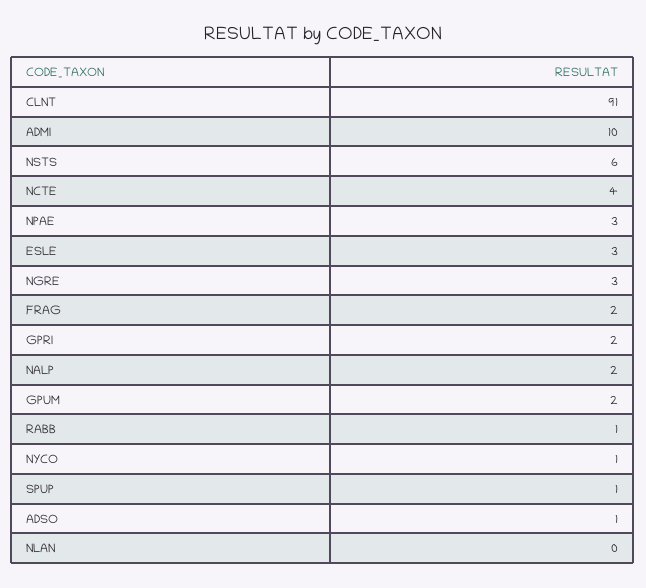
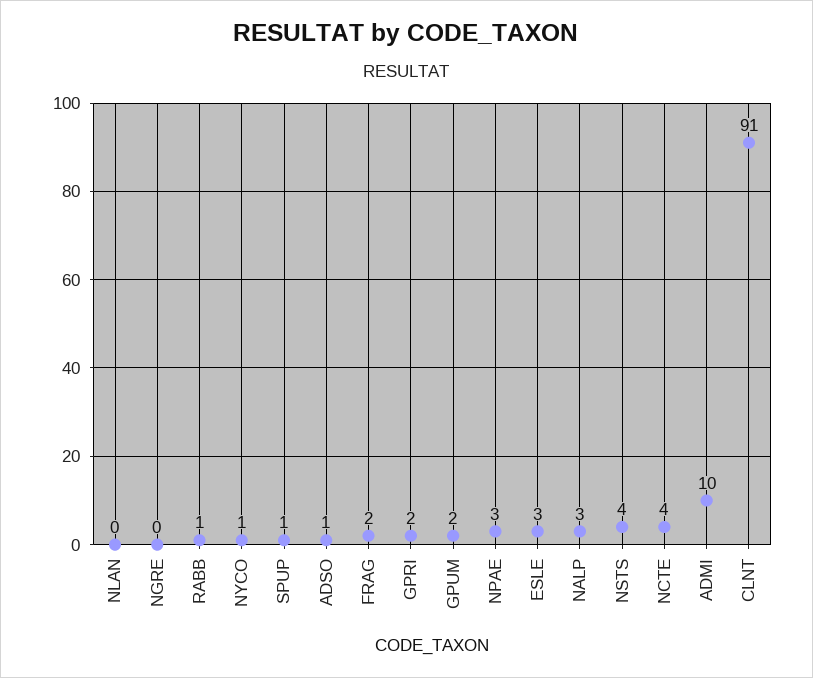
  {
    "CLNT": 91,
    "ADMI": 10,
-   "NSTS": 6,
+   "NSTS": 4,
    "NCTE": 4,
    "NPAE": 3,
    "ESLE": 3,
-   "NGRE": 3,
+   "NGRE": 0,
    "FRAG": 2,
    "GPRI": 2,
-   "NALP": 2,
+   "NALP": 3,
    "GPUM": 2,
    "RABB": 1,
    "NYCO": 1,
    "SPUP": 1,
    "ADSO": 1,
    "NLAN": 0
  }

